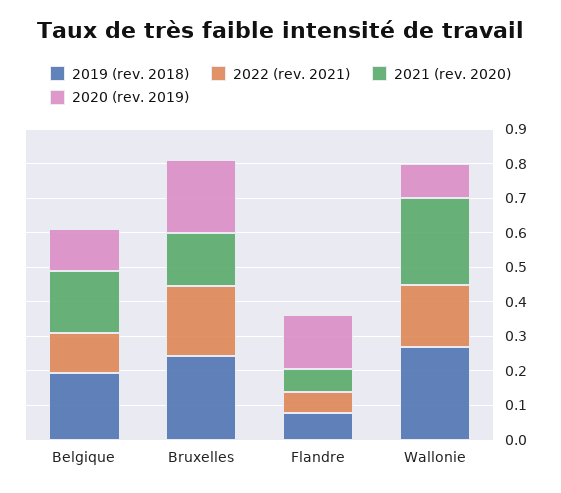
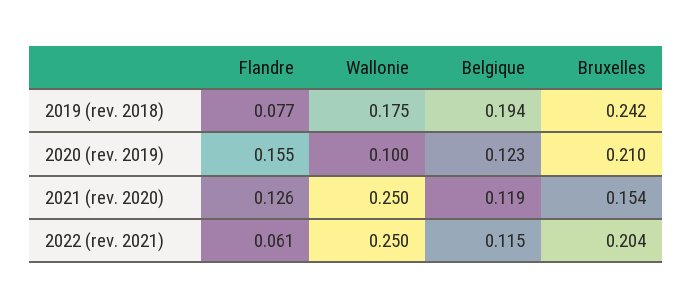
  {
    "2019 (rev. 2018)": {
      "Belgique": 0.194,
      "Bruxelles": 0.242,
      "Flandre": 0.077,
-     "Wallonie": 0.275
+     "Wallonie": 0.175
    },
    "2022 (rev. 2021)": {
      "Belgique": 0.115,
      "Bruxelles": 0.204,
      "Flandre": 0.061,
-     "Wallonie": 0.175
+     "Wallonie": 0.25
    },
    "2021 (rev. 2020)": {
-     "Belgique": 0.175,
+     "Belgique": 0.119,
      "Bruxelles": 0.154,
-     "Flandre": 0.075,
+     "Flandre": 0.126,
      "Wallonie": 0.25
    },
    "2020 (rev. 2019)": {
      "Belgique": 0.123,
      "Bruxelles": 0.21,
      "Flandre": 0.155,
      "Wallonie": 0.1
    }
  }

